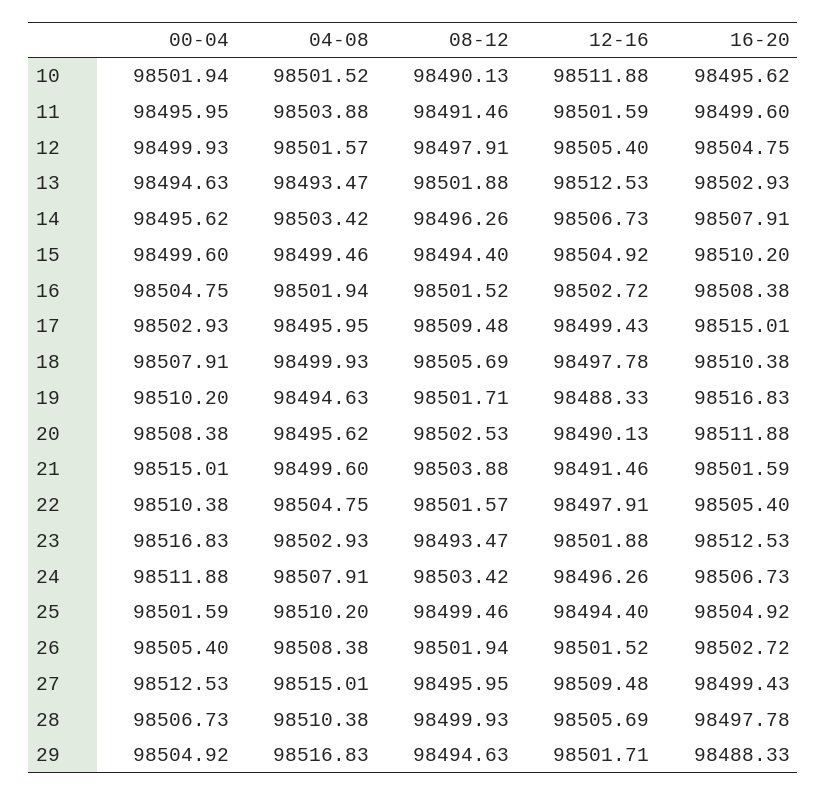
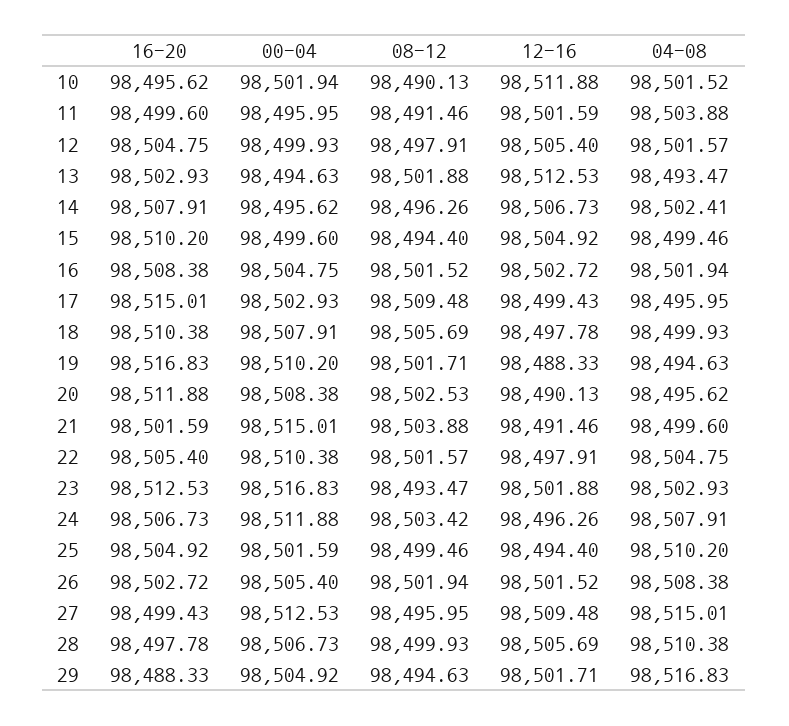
  {
    "00-04": {
      "10": 98501.94,
      "11": 98495.95,
      "12": 98499.93,
      "13": 98494.63,
      "14": 98495.62,
      "15": 98499.6,
      "16": 98504.75,
      "17": 98502.93,
      "18": 98507.91,
      "19": 98510.2,
      "20": 98508.38,
      "21": 98515.01,
      "22": 98510.38,
      "23": 98516.83,
      "24": 98511.88,
      "25": 98501.59,
      "26": 98505.4,
      "27": 98512.53,
      "28": 98506.73,
      "29": 98504.92
    },
    "04-08": {
      "10": 98501.52,
      "11": 98503.88,
      "12": 98501.57,
      "13": 98493.47,
-     "14": 98503.42,
+     "14": 98502.41,
      "15": 98499.46,
      "16": 98501.94,
      "17": 98495.95,
      "18": 98499.93,
      "19": 98494.63,
      "20": 98495.62,
      "21": 98499.6,
      "22": 98504.75,
      "23": 98502.93,
      "24": 98507.91,
      "25": 98510.2,
      "26": 98508.38,
      "27": 98515.01,
      "28": 98510.38,
      "29": 98516.83
    },
    "08-12": {
      "10": 98490.13,
      "11": 98491.46,
      "12": 98497.91,
      "13": 98501.88,
      "14": 98496.26,
      "15": 98494.4,
      "16": 98501.52,
      "17": 98509.48,
      "18": 98505.69,
      "19": 98501.71,
      "20": 98502.53,
      "21": 98503.88,
      "22": 98501.57,
      "23": 98493.47,
      "24": 98503.42,
      "25": 98499.46,
      "26": 98501.94,
      "27": 98495.95,
      "28": 98499.93,
      "29": 98494.63
    },
    "12-16": {
      "10": 98511.88,
      "11": 98501.59,
      "12": 98505.4,
      "13": 98512.53,
      "14": 98506.73,
      "15": 98504.92,
      "16": 98502.72,
      "17": 98499.43,
      "18": 98497.78,
      "19": 98488.33,
      "20": 98490.13,
      "21": 98491.46,
      "22": 98497.91,
      "23": 98501.88,
      "24": 98496.26,
      "25": 98494.4,
      "26": 98501.52,
      "27": 98509.48,
      "28": 98505.69,
      "29": 98501.71
    },
    "16-20": {
      "10": 98495.62,
      "11": 98499.6,
      "12": 98504.75,
      "13": 98502.93,
      "14": 98507.91,
      "15": 98510.2,
      "16": 98508.38,
      "17": 98515.01,
      "18": 98510.38,
      "19": 98516.83,
      "20": 98511.88,
      "21": 98501.59,
      "22": 98505.4,
      "23": 98512.53,
      "24": 98506.73,
      "25": 98504.92,
      "26": 98502.72,
      "27": 98499.43,
      "28": 98497.78,
      "29": 98488.33
    }
  }

